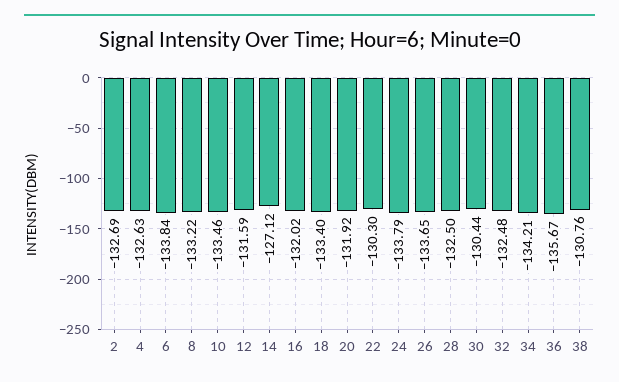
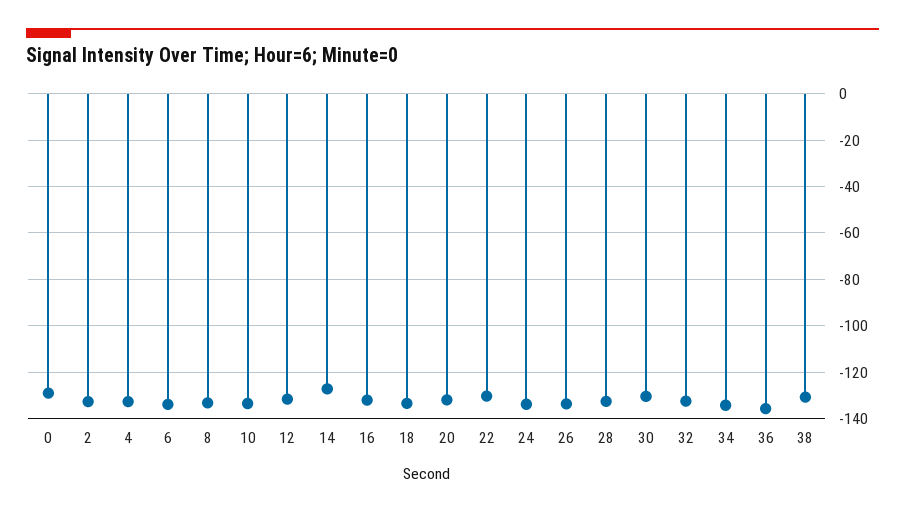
  {
    "2": -132.69,
    "4": -132.63,
    "6": -133.84,
    "8": -133.22,
    "10": -133.46,
    "12": -131.59,
    "14": -127.12,
    "16": -132.02,
    "18": -133.4,
    "20": -131.92,
    "22": -130.3,
    "24": -133.79,
    "26": -133.65,
    "28": -132.5,
    "30": -130.44,
    "32": -132.48,
    "34": -134.21,
    "36": -135.67,
-   "38": -130.76
+   "38": -130.76,
+   "0": -130
  }

